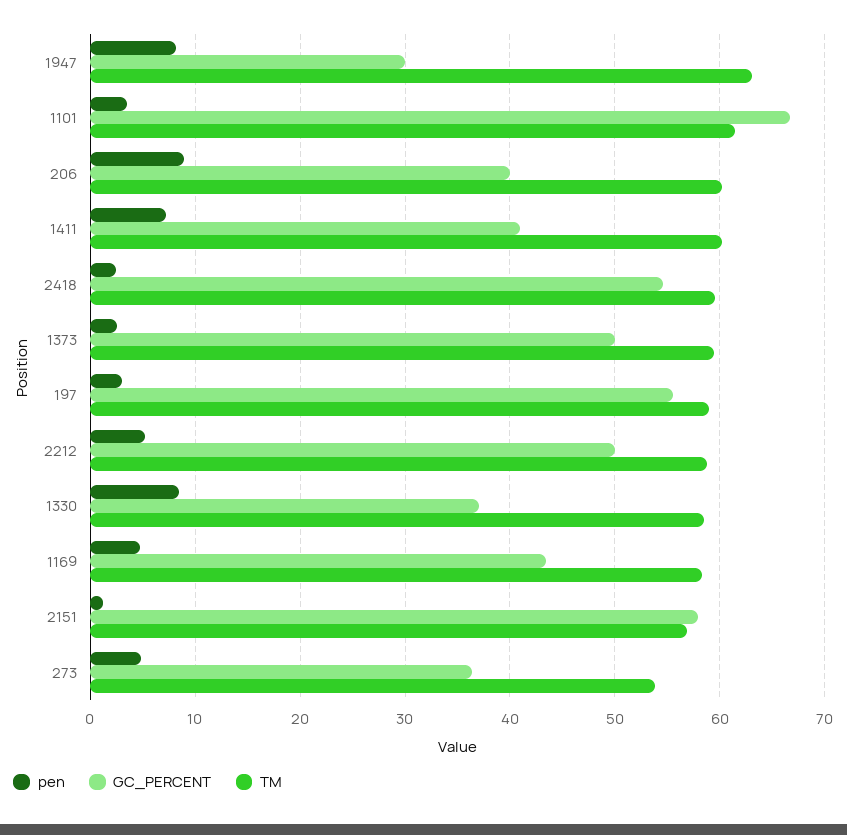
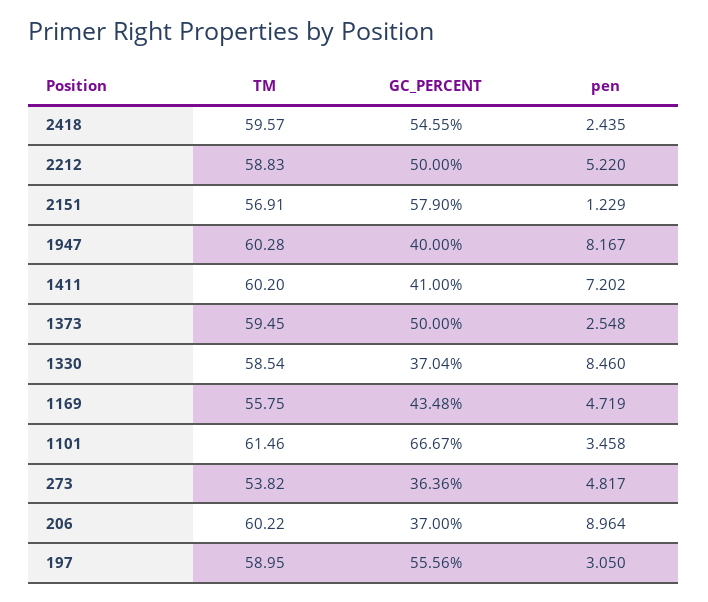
  {
    "pen": {
      "1947": 8.167,
      "1101": 3.458,
      "206": 8.964,
      "1411": 7.202,
      "2418": 2.435,
      "1373": 2.548,
      "197": 3.05,
      "2212": 5.22,
      "1330": 8.46,
      "1169": 4.719,
      "2151": 1.229,
      "273": 4.817
    },
    "GC_PERCENT": {
-     "1947": 30,
+     "1947": 40,
      "1101": 66.67,
-     "206": 40,
+     "206": 37,
      "1411": 41,
      "2418": 54.55,
      "1373": 50,
      "197": 55.56,
      "2212": 50,
      "1330": 37.04,
      "1169": 43.48,
      "2151": 57.9,
      "273": 36.36
    },
    "TM": {
-     "1947": 63,
+     "1947": 60.28,
      "1101": 61.46,
      "206": 60.22,
      "1411": 60.2,
      "2418": 59.57,
      "1373": 59.45,
      "197": 58.95,
      "2212": 58.83,
      "1330": 58.54,
-     "1169": 58,
+     "1169": 55.75,
      "2151": 56.91,
      "273": 53.82
    }
  }

